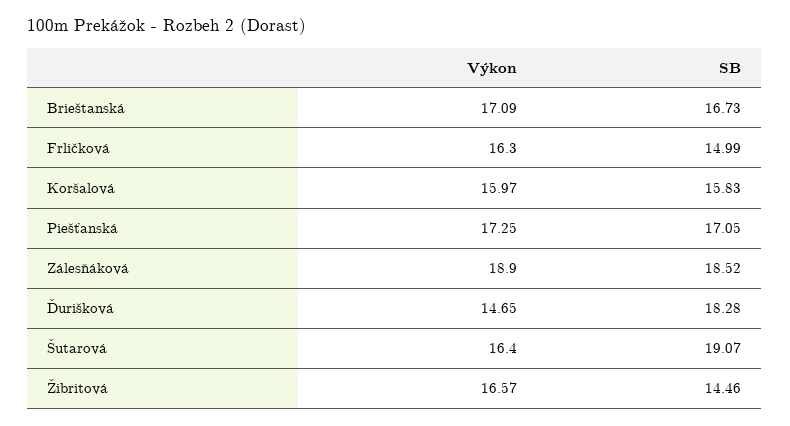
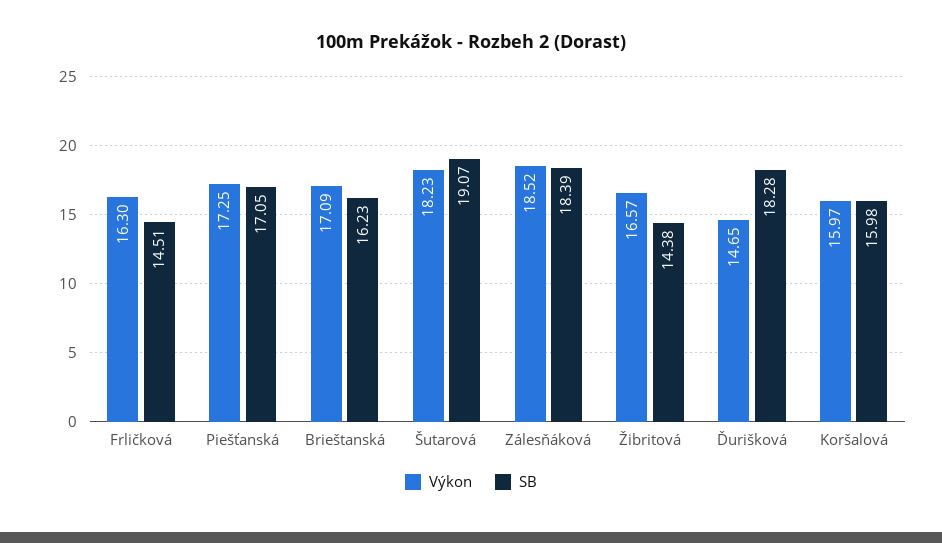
  {
    "Výkon": {
      "Brieštanská": 17.09,
      "Frličková": 16.3,
      "Koršalová": 15.97,
      "Piešťanská": 17.25,
-     "Zálesňáková": 18.9,
+     "Zálesňáková": 18.52,
      "Ďurišková": 14.65,
-     "Šutarová": 16.4,
+     "Šutarová": 18.23,
      "Žibritová": 16.57
    },
    "SB": {
-     "Brieštanská": 16.73,
+     "Brieštanská": 16.23,
-     "Frličková": 14.99,
+     "Frličková": 14.51,
-     "Koršalová": 15.83,
+     "Koršalová": 15.98,
      "Piešťanská": 17.05,
-     "Zálesňáková": 18.52,
+     "Zálesňáková": 18.39,
      "Ďurišková": 18.28,
      "Šutarová": 19.07,
-     "Žibritová": 14.46
+     "Žibritová": 14.38
    }
  }

